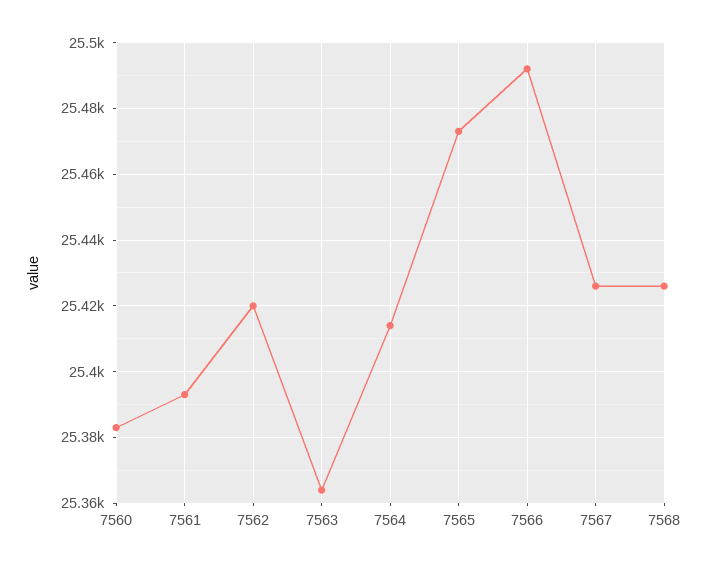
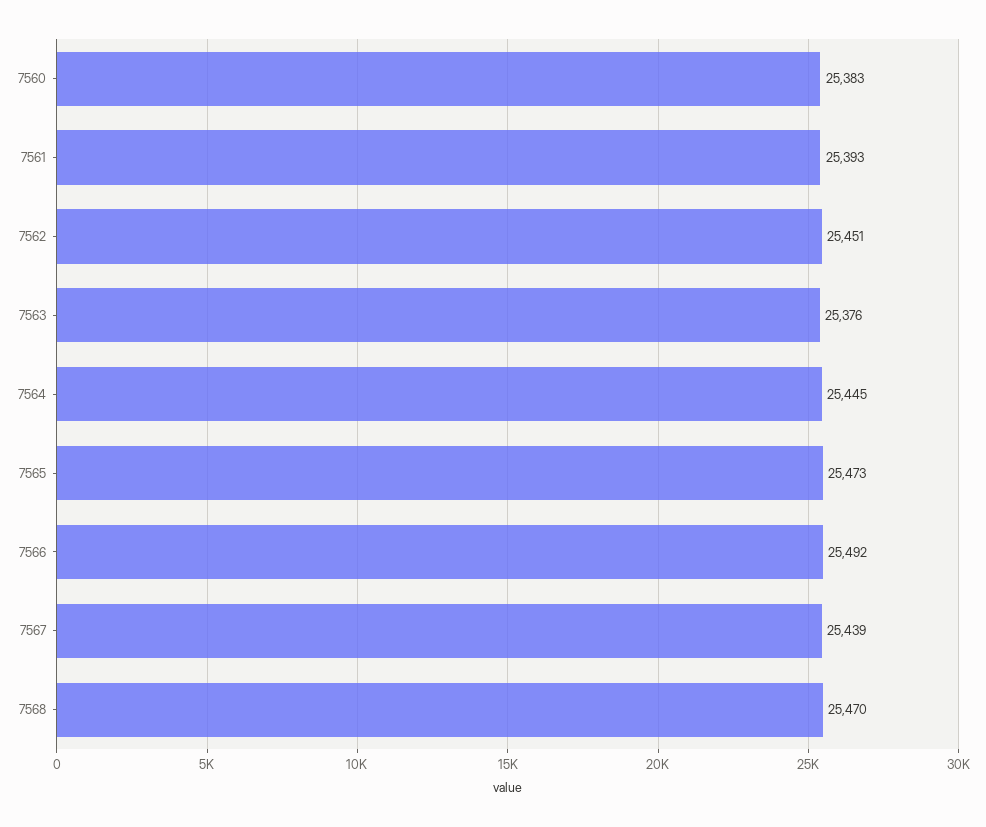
  {
    "7560": 25383,
    "7561": 25393,
-   "7562": 25420,
+   "7562": 25451,
-   "7563": 25365,
+   "7563": 25376,
-   "7564": 25415,
+   "7564": 25445,
    "7565": 25473,
    "7566": 25492,
-   "7567": 25425,
+   "7567": 25439,
-   "7568": 25425
+   "7568": 25470
  }

